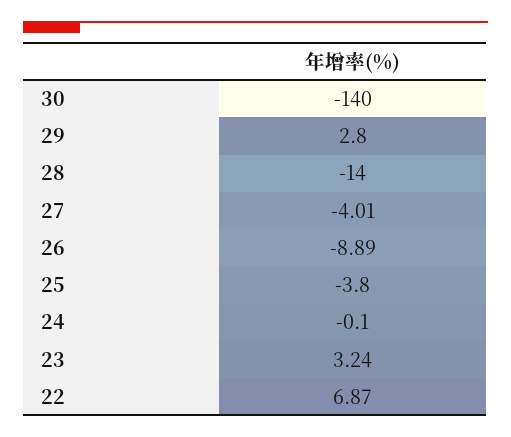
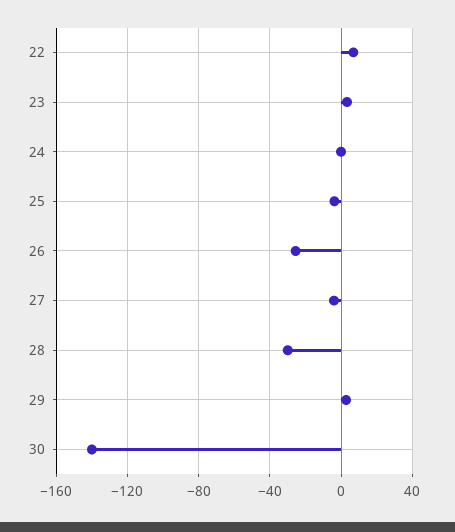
  {
    "30": -140,
    "29": 2.8,
-   "28": -14,
+   "28": -30,
    "27": -4.01,
-   "26": -8.89,
+   "26": -25,
    "25": -3.8,
    "24": -0.1,
    "23": 3.24,
    "22": 6.87
  }

